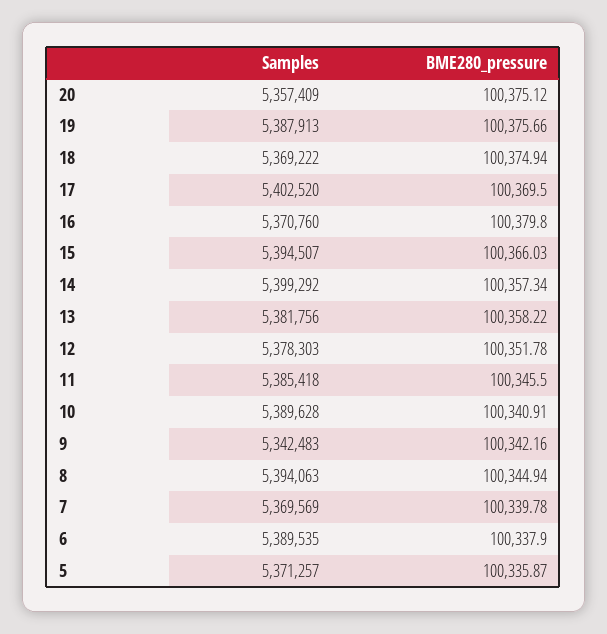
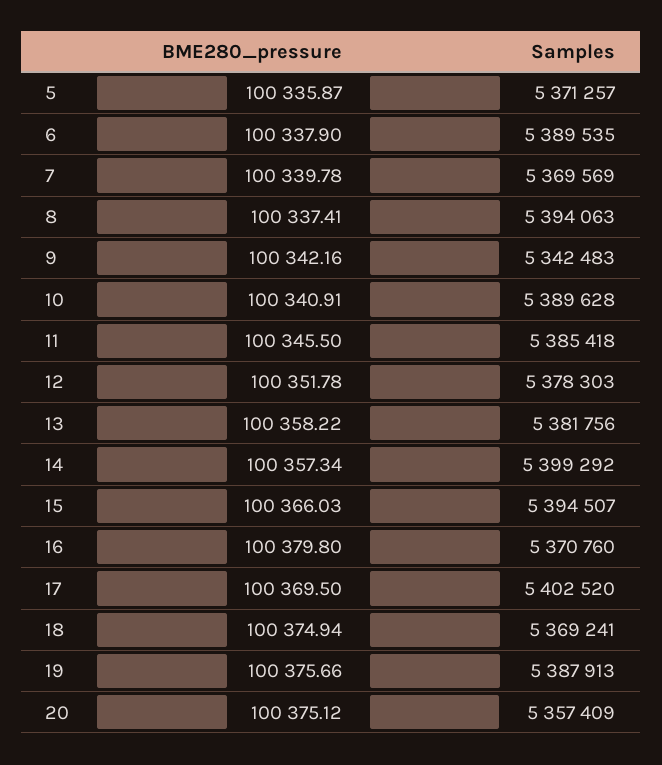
  {
    "Samples": {
      "20": 5357409,
      "19": 5387913,
-     "18": 5369222,
+     "18": 5369241,
      "17": 5402520,
      "16": 5370760,
      "15": 5394507,
      "14": 5399292,
      "13": 5381756,
      "12": 5378303,
      "11": 5385418,
      "10": 5389628,
      "9": 5342483,
      "8": 5394063,
      "7": 5369569,
      "6": 5389535,
      "5": 5371257
    },
    "BME280_pressure": {
      "20": 100375.12,
      "19": 100375.66,
      "18": 100374.94,
      "17": 100369.5,
      "16": 100379.8,
      "15": 100366.03,
      "14": 100357.34,
      "13": 100358.22,
      "12": 100351.78,
      "11": 100345.5,
      "10": 100340.91,
      "9": 100342.16,
-     "8": 100344.94,
+     "8": 100337.41,
      "7": 100339.78,
      "6": 100337.9,
      "5": 100335.87
    }
  }

